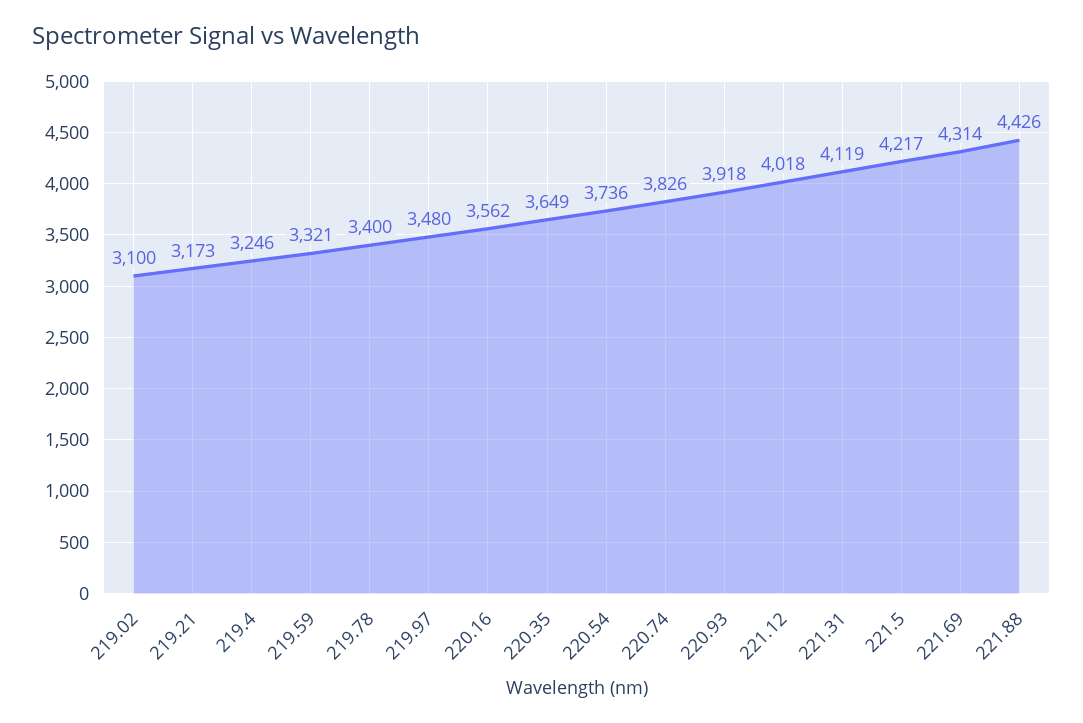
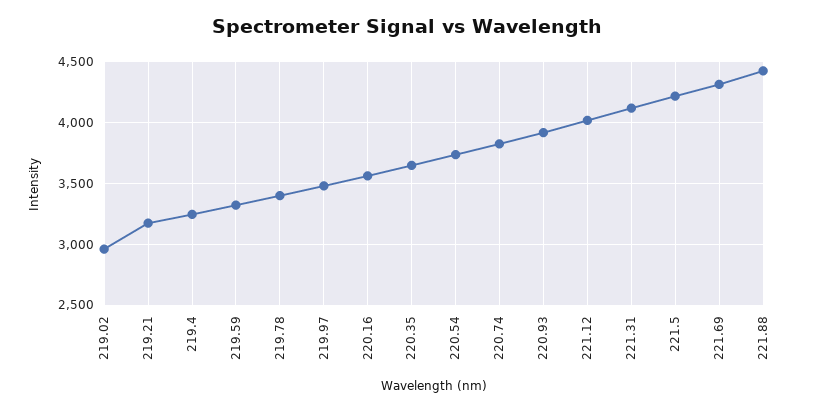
  {
-   "219.02": 3100,
+   "219.02": 2950,
    "219.21": 3173,
    "219.4": 3246,
    "219.59": 3321,
    "219.78": 3400,
    "219.97": 3480,
    "220.16": 3562,
    "220.35": 3649,
    "220.54": 3736,
    "220.74": 3826,
    "220.93": 3918,
    "221.12": 4018,
    "221.31": 4119,
    "221.5": 4217,
    "221.69": 4314,
    "221.88": 4426
  }

